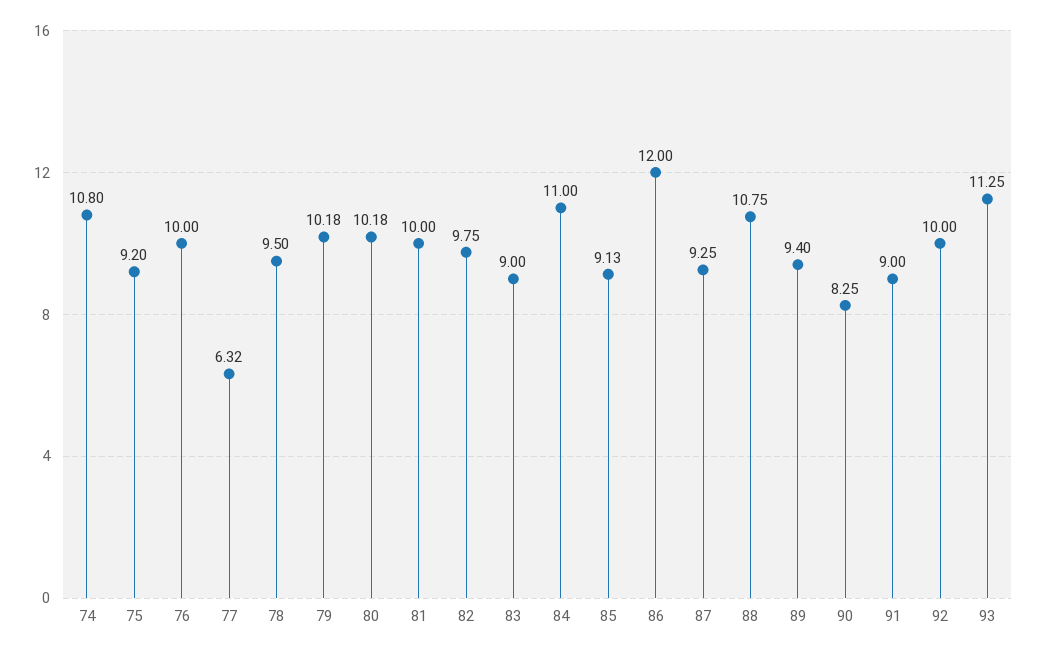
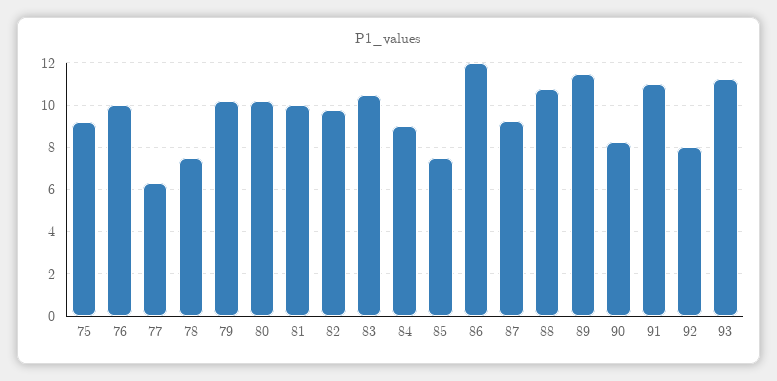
  {
-   "74": 10.8,
    "75": 9.2,
    "76": 10,
    "77": 6.32,
-   "78": 9.5,
+   "78": 7.5,
    "79": 10.18,
    "80": 10.18,
    "81": 10,
    "82": 9.75,
-   "83": 9,
+   "83": 10.5,
-   "84": 11,
+   "84": 9,
-   "85": 9.13,
+   "85": 7.5,
    "86": 12,
    "87": 9.25,
    "88": 10.75,
-   "89": 9.4,
+   "89": 11.5,
    "90": 8.25,
-   "91": 9,
+   "91": 11,
-   "92": 10,
+   "92": 8,
    "93": 11.25
  }

